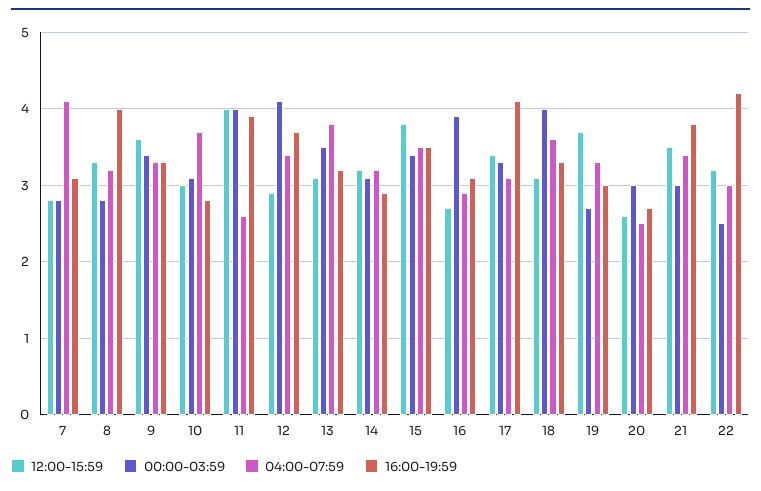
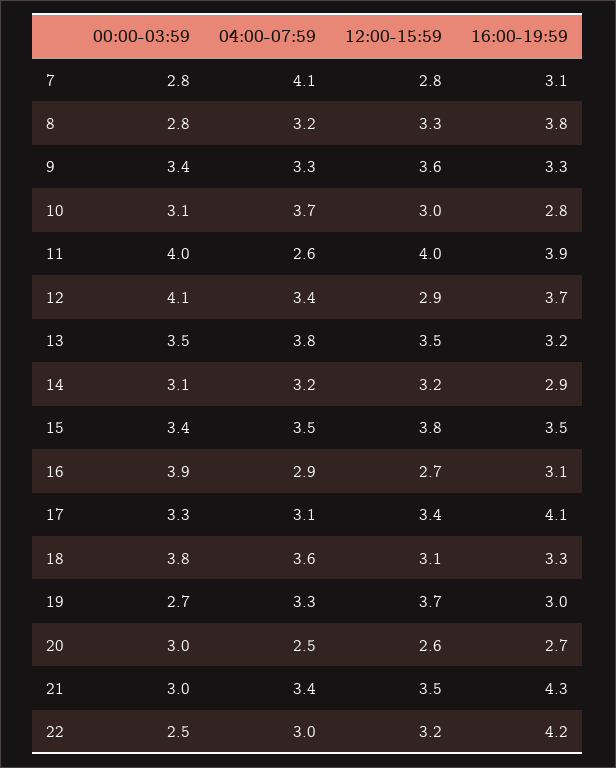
  {
    "12:00-15:59": {
      "7": 2.8,
      "8": 3.3,
      "9": 3.6,
      "10": 3,
      "11": 4,
      "12": 2.9,
-     "13": 3.1,
+     "13": 3.5,
      "14": 3.2,
      "15": 3.8,
      "16": 2.7,
      "17": 3.4,
      "18": 3.1,
      "19": 3.7,
      "20": 2.6,
      "21": 3.5,
      "22": 3.2
    },
    "00:00-03:59": {
      "7": 2.8,
      "8": 2.8,
      "9": 3.4,
      "10": 3.1,
      "11": 4,
      "12": 4.1,
      "13": 3.5,
      "14": 3.1,
      "15": 3.4,
      "16": 3.9,
      "17": 3.3,
-     "18": 4,
+     "18": 3.8,
      "19": 2.7,
      "20": 3,
      "21": 3,
      "22": 2.5
    },
    "04:00-07:59": {
      "7": 4.1,
      "8": 3.2,
      "9": 3.3,
      "10": 3.7,
      "11": 2.6,
      "12": 3.4,
      "13": 3.8,
      "14": 3.2,
      "15": 3.5,
      "16": 2.9,
      "17": 3.1,
      "18": 3.6,
      "19": 3.3,
      "20": 2.5,
      "21": 3.4,
      "22": 3
    },
    "16:00-19:59": {
      "7": 3.1,
-     "8": 4,
+     "8": 3.8,
      "9": 3.3,
      "10": 2.8,
      "11": 3.9,
      "12": 3.7,
      "13": 3.2,
      "14": 2.9,
      "15": 3.5,
      "16": 3.1,
      "17": 4.1,
      "18": 3.3,
      "19": 3,
      "20": 2.7,
-     "21": 3.8,
+     "21": 4.3,
      "22": 4.2
    }
  }

